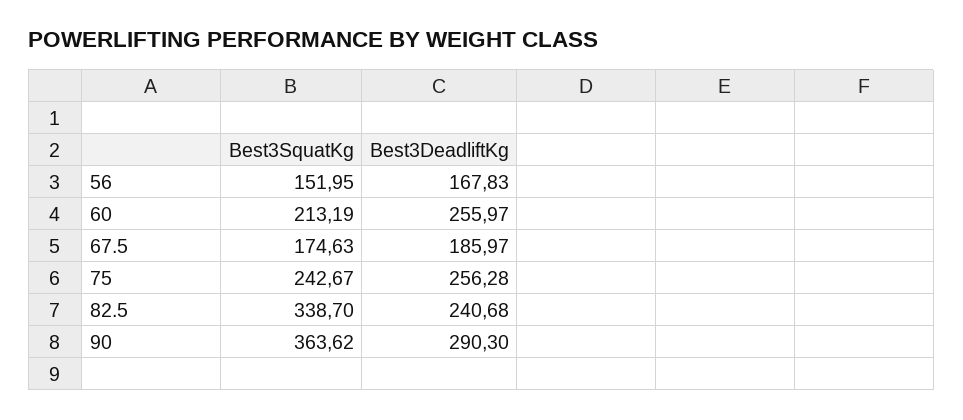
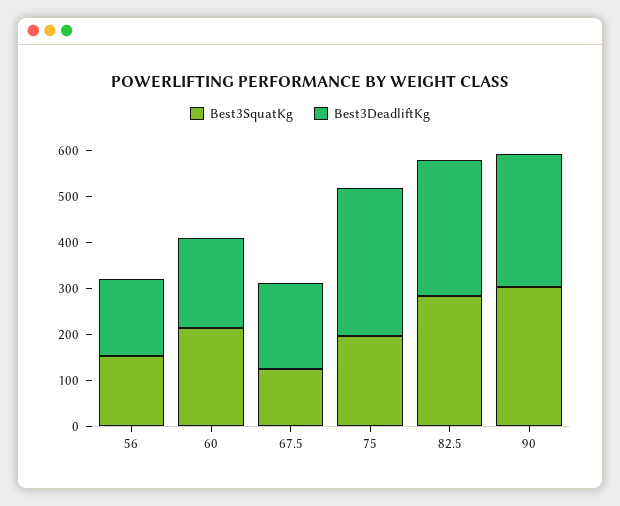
  {
    "Best3SquatKg": {
      "56": 151.95,
      "60": 213.19,
-     "67.5": 174.63,
+     "67.5": 120,
-     "75": 242.67,
+     "75": 200,
-     "82.5": 338.7,
+     "82.5": 280,
-     "90": 363.62
+     "90": 300
    },
    "Best3DeadliftKg": {
      "56": 167.83,
-     "60": 255.97,
+     "60": 200,
      "67.5": 185.97,
-     "75": 256.28,
+     "75": 320,
-     "82.5": 240.68,
+     "82.5": 300,
      "90": 290.3
    }
  }

